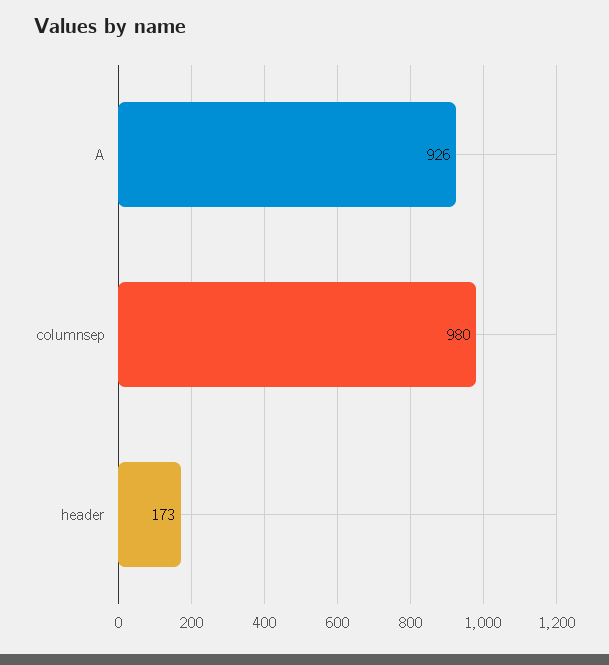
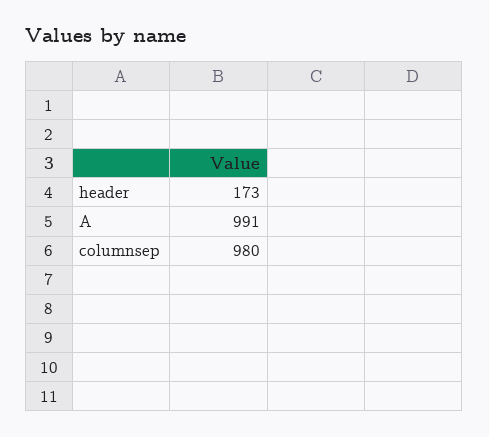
  {
-   "A": 926,
+   "A": 991,
    "columnsep": 980,
    "header": 173
  }

